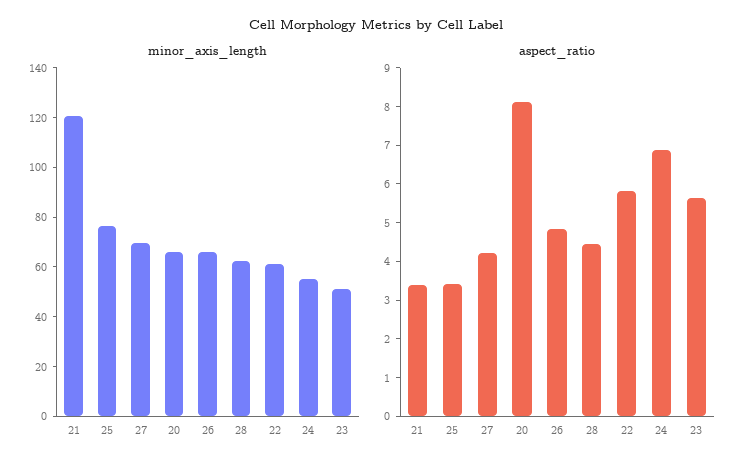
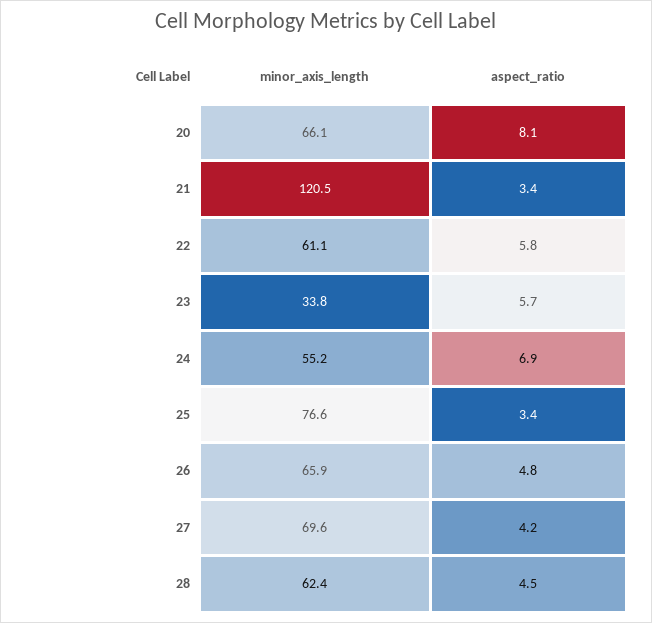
  {
    "minor_axis_length": {
      "21": 120.5,
      "25": 76.6,
      "27": 69.6,
      "20": 66.1,
      "26": 65.9,
      "28": 62.4,
      "22": 61.1,
      "24": 55.2,
-     "23": 50
+     "23": 33.8
    },
    "aspect_ratio": {
      "21": 3.4,
      "25": 3.4,
      "27": 4.2,
      "20": 8.1,
      "26": 4.8,
      "28": 4.5,
      "22": 5.8,
      "24": 6.9,
      "23": 5.7
    }
  }

